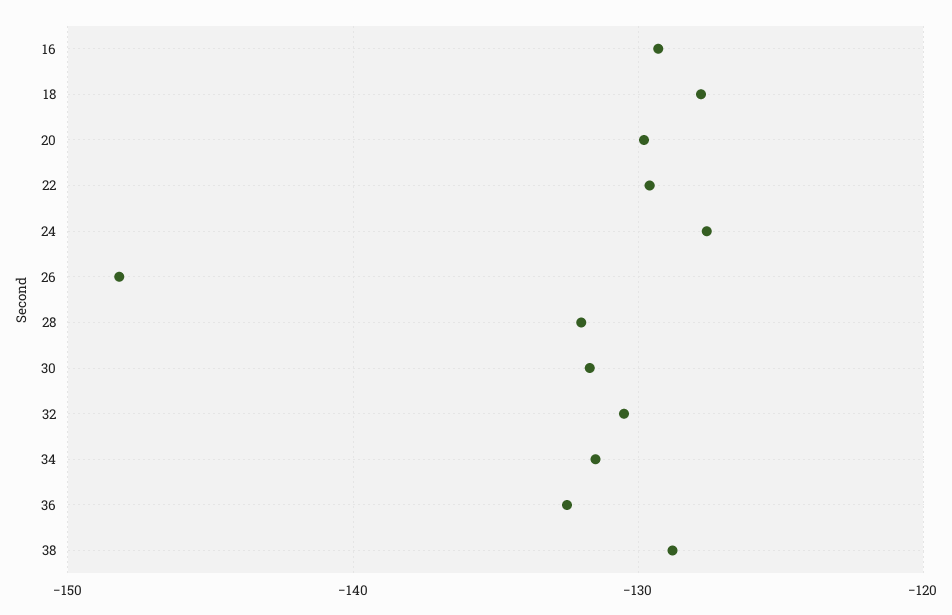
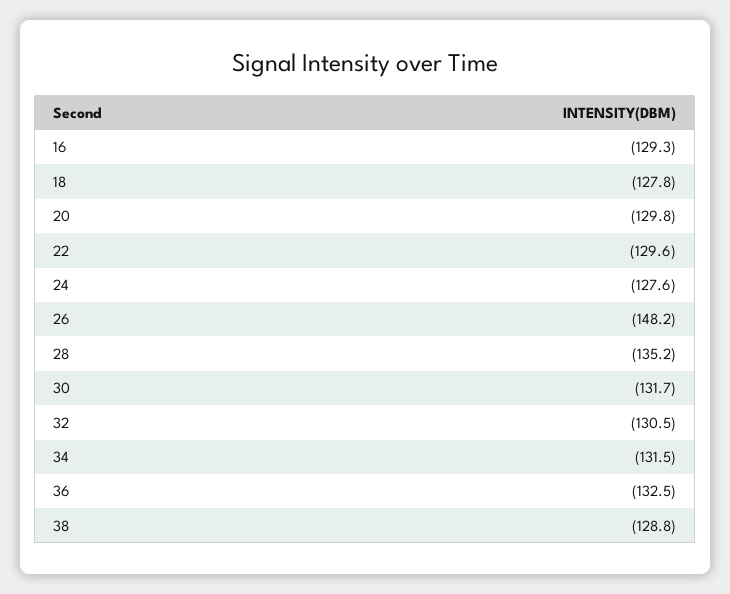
  {
    "16": -129.3,
    "18": -127.8,
    "20": -129.8,
    "22": -129.6,
    "24": -127.6,
    "26": -148.2,
-   "28": -132,
+   "28": -135.2,
    "30": -131.7,
    "32": -130.5,
    "34": -131.5,
    "36": -132.5,
    "38": -128.8
  }

